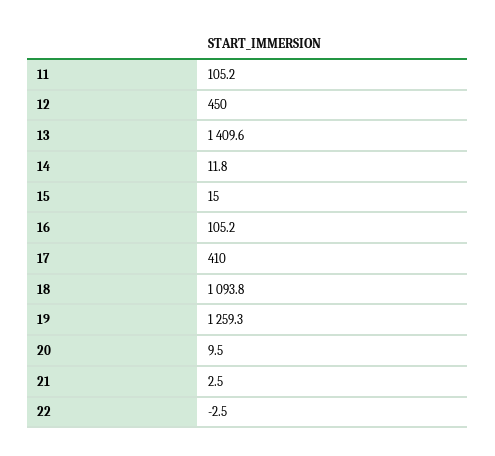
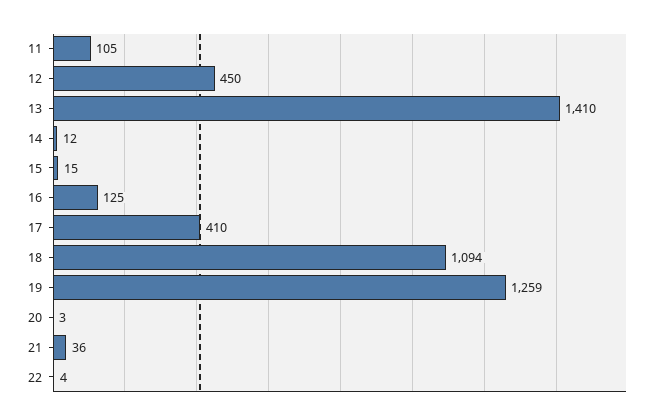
  {
    "11": 105.2,
    "12": 450,
    "13": 1409.6,
    "14": 11.8,
    "15": 15,
-   "16": 105.2,
+   "16": 125,
    "17": 410,
    "18": 1093.8,
    "19": 1259.3,
-   "20": 9.5,
+   "20": 3,
-   "21": 2.5,
+   "21": 36,
-   "22": -2.5
+   "22": 4
  }

